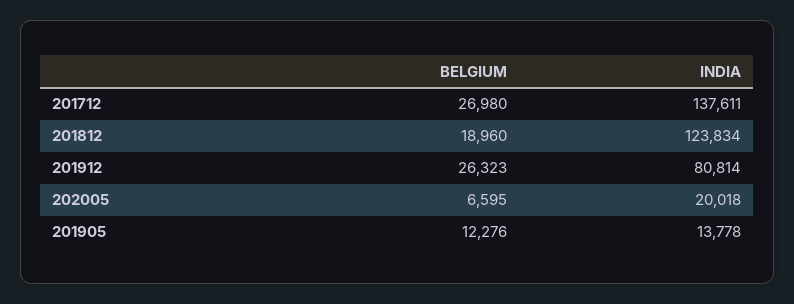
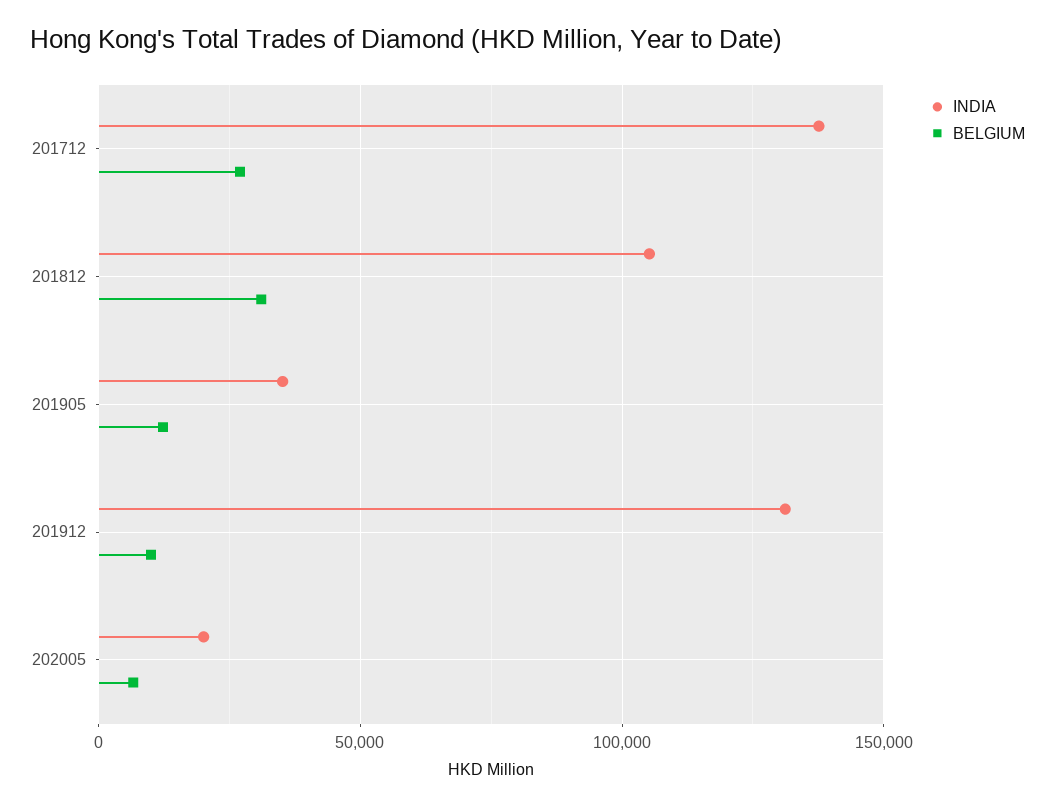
  {
    "BELGIUM": {
      "201712": 26980,
-     "201812": 18960,
+     "201812": 30000,
-     "201912": 26323,
+     "201912": 10000,
      "202005": 6595,
      "201905": 12276
    },
    "INDIA": {
      "201712": 137611,
-     "201812": 123834,
+     "201812": 105000,
-     "201912": 80814,
+     "201912": 130000,
      "202005": 20018,
-     "201905": 13778
+     "201905": 35000
    }
  }

